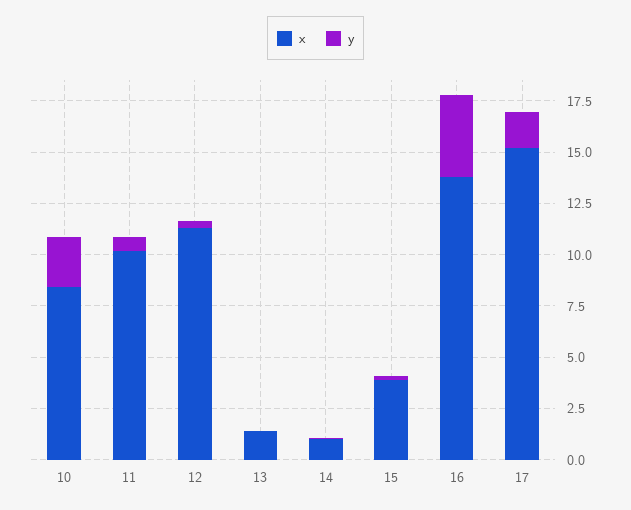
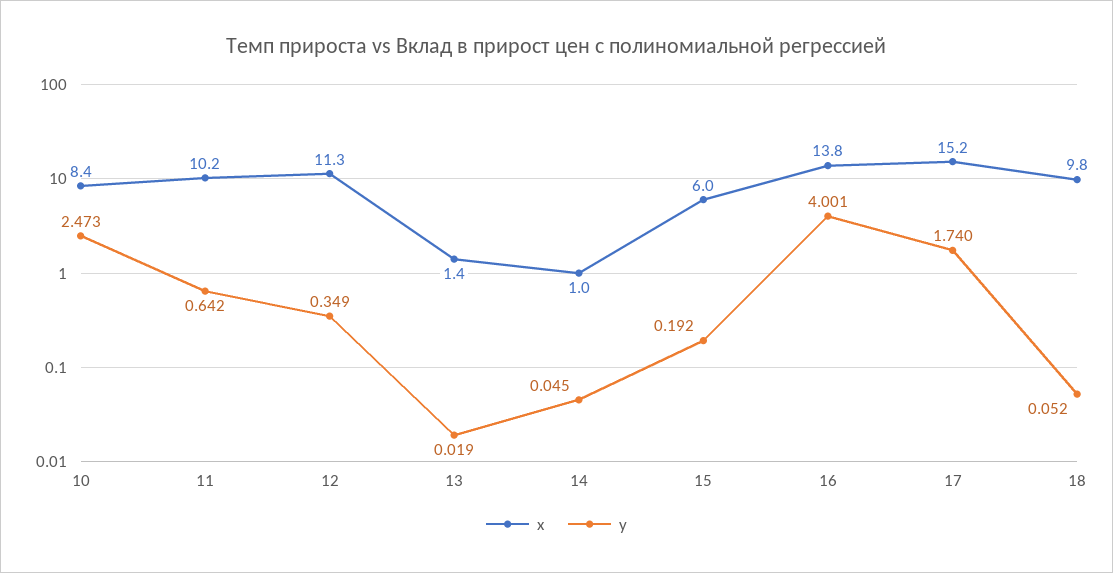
  {
    "x": {
      "10": 8.4,
      "11": 10.2,
      "12": 11.3,
      "13": 1.4,
      "14": 1,
-     "15": 4,
+     "15": 6,
      "16": 13.8,
-     "17": 15.2
+     "17": 15.2,
+     "18": 9.8
    },
    "y": {
      "10": 2.473,
      "11": 0.642,
      "12": 0.349,
      "13": 0.019,
      "14": 0.045,
      "15": 0.192,
      "16": 4.001,
-     "17": 1.74
+     "17": 1.74,
+     "18": 0.052
    }
  }

